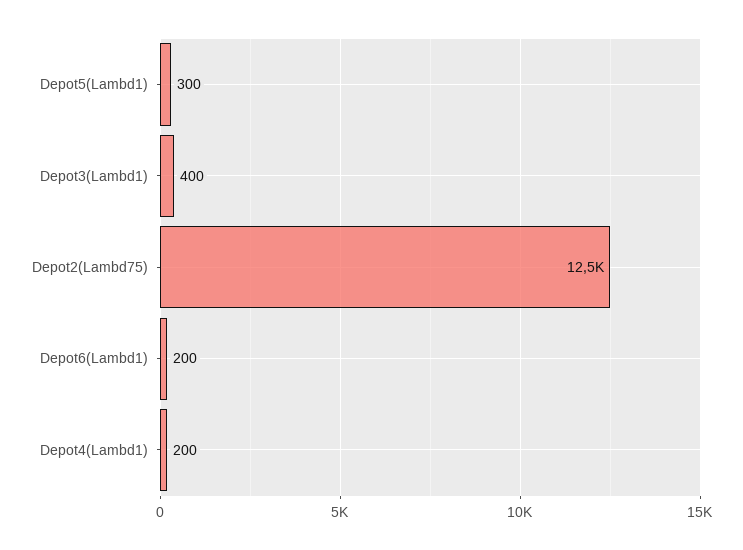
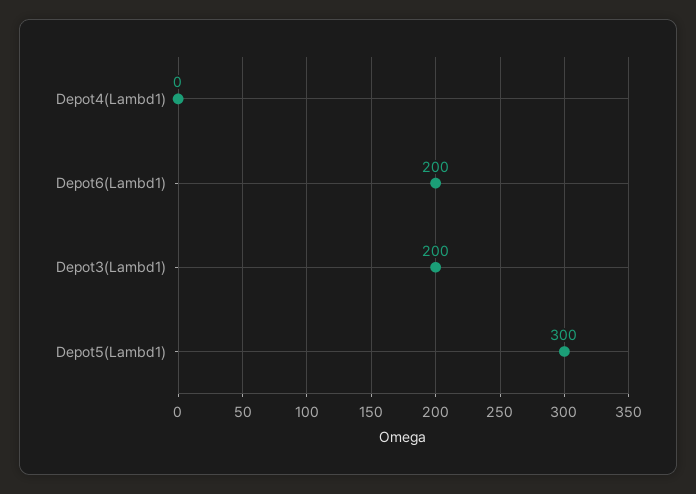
  {
    "Depot5(Lambd1)": 300,
-   "Depot3(Lambd1)": 400,
+   "Depot3(Lambd1)": 200,
-   "Depot2(Lambd75)": 12500,
    "Depot6(Lambd1)": 200,
-   "Depot4(Lambd1)": 200
+   "Depot4(Lambd1)": 0
  }

